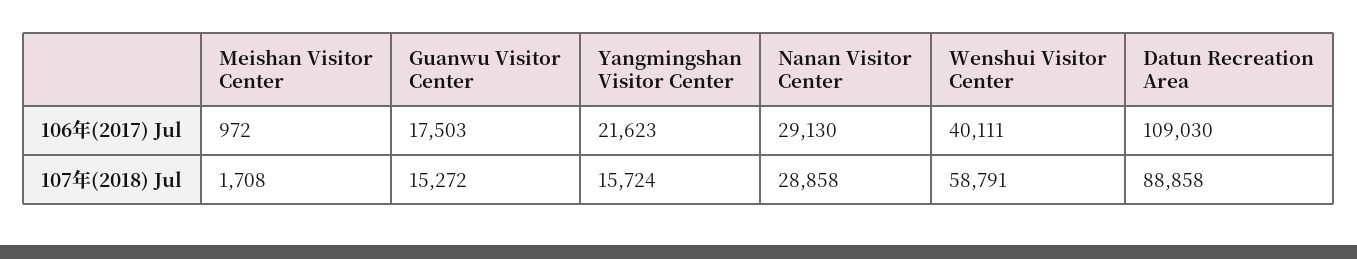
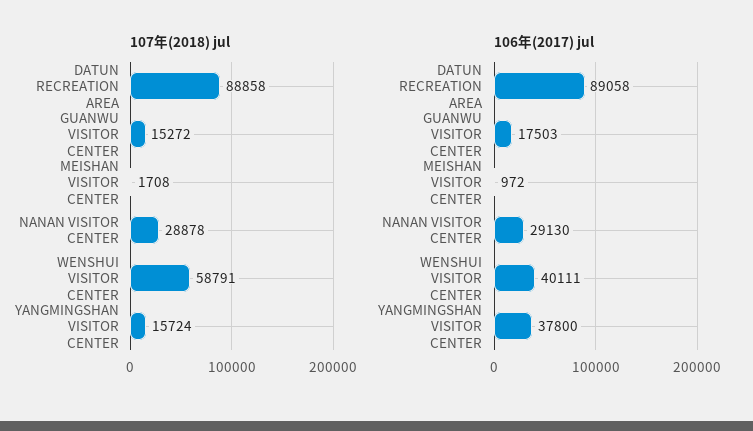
  {
    "106年(2017) Jul": {
      "Meishan Visitor Center": 972,
      "Guanwu Visitor Center": 17503,
-     "Yangmingshan Visitor Center": 21623,
+     "Yangmingshan Visitor Center": 37800,
      "Nanan Visitor Center": 29130,
      "Wenshui Visitor Center": 40111,
-     "Datun Recreation Area": 109030
+     "Datun Recreation Area": 89058
    },
    "107年(2018) Jul": {
      "Meishan Visitor Center": 1708,
      "Guanwu Visitor Center": 15272,
      "Yangmingshan Visitor Center": 15724,
-     "Nanan Visitor Center": 28858,
+     "Nanan Visitor Center": 28878,
      "Wenshui Visitor Center": 58791,
      "Datun Recreation Area": 88858
    }
  }

